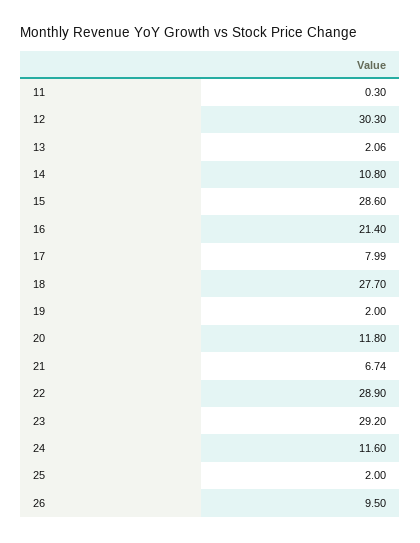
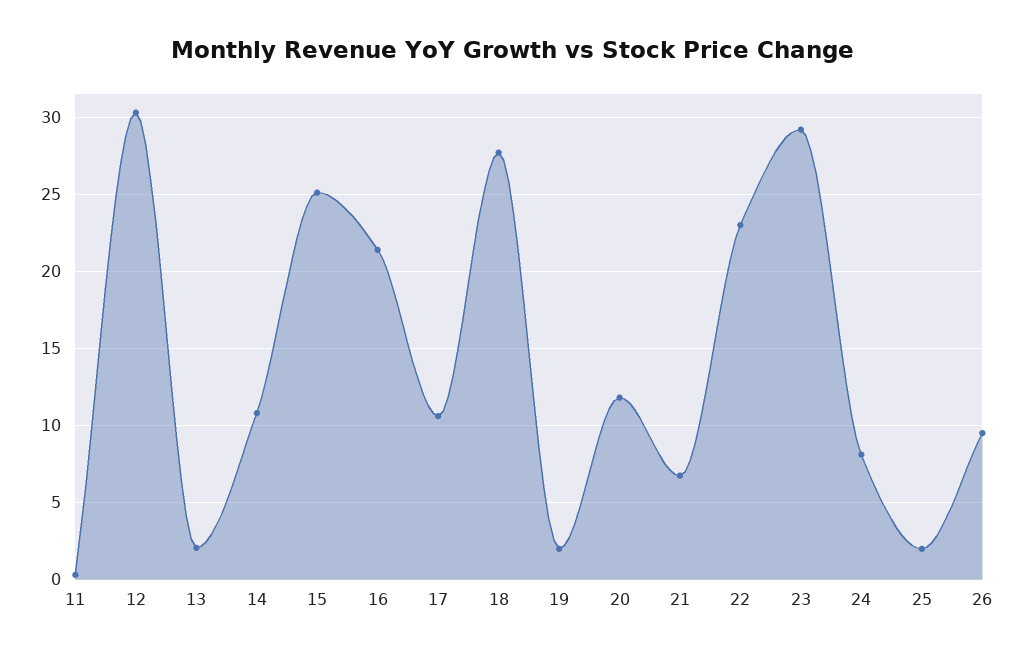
  {
    "11": 0.3,
    "12": 30.3,
    "13": 2.06,
    "14": 10.8,
-   "15": 28.6,
+   "15": 25,
    "16": 21.4,
-   "17": 7.99,
+   "17": 10.5,
    "18": 27.7,
    "19": 2,
    "20": 11.8,
    "21": 6.74,
-   "22": 28.9,
+   "22": 23,
    "23": 29.2,
-   "24": 11.6,
+   "24": 8,
    "25": 2,
    "26": 9.5
  }

